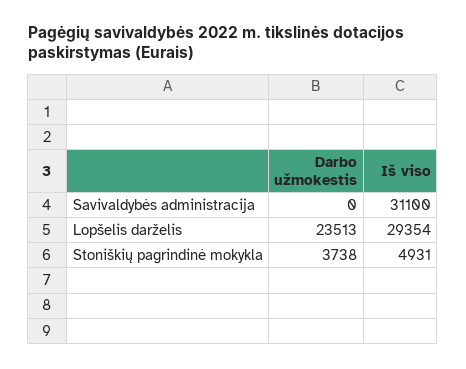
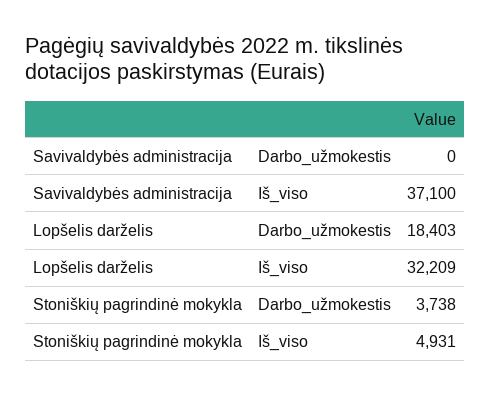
  {
    "Darbo užmokestis": {
      "Savivaldybės administracija": 0,
-     "Lopšelis darželis": 23513,
+     "Lopšelis darželis": 18403,
      "Stoniškių pagrindinė mokykla": 3738
    },
    "Iš viso": {
-     "Savivaldybės administracija": 31100,
+     "Savivaldybės administracija": 37100,
-     "Lopšelis darželis": 29354,
+     "Lopšelis darželis": 32209,
      "Stoniškių pagrindinė mokykla": 4931
    }
  }

